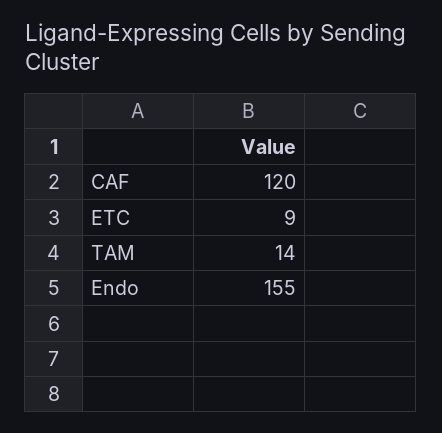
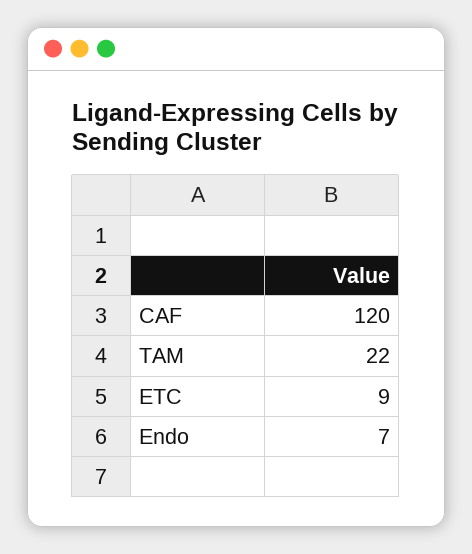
  {
    "CAF": 120,
    "ETC": 9,
-   "TAM": 14,
+   "TAM": 22,
-   "Endo": 155
+   "Endo": 7
  }

